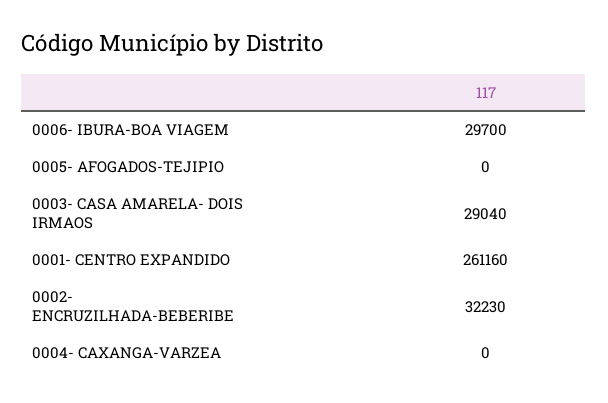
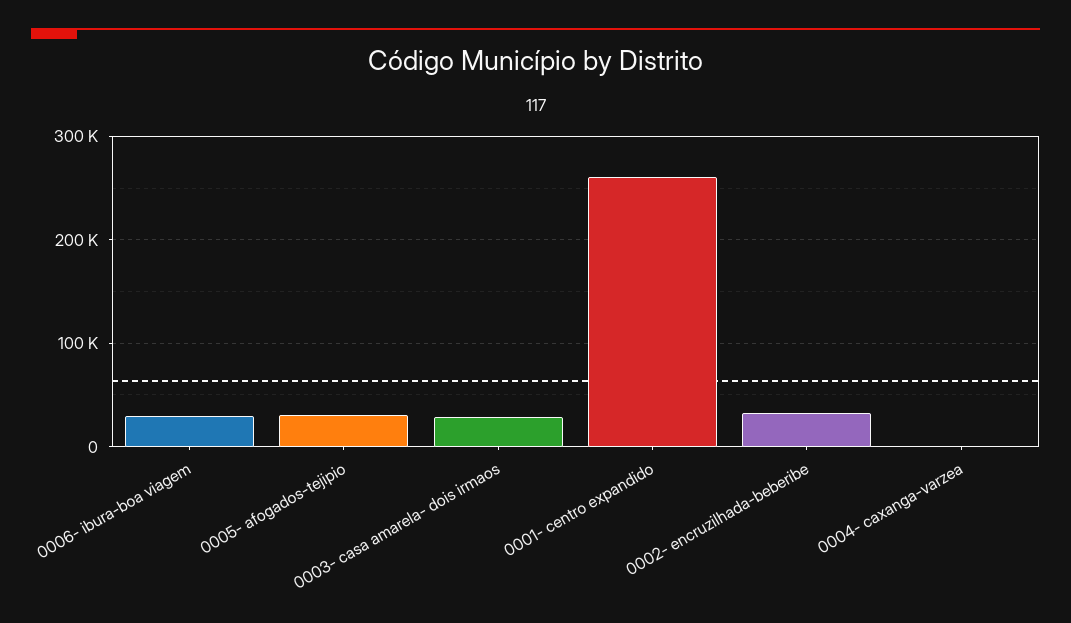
  {
    "0006- IBURA-BOA VIAGEM": 29700,
-   "0005- AFOGADOS-TEJIPIO": 0,
+   "0005- AFOGADOS-TEJIPIO": 30000,
    "0003- CASA AMARELA- DOIS IRMAOS": 29040,
    "0001- CENTRO EXPANDIDO": 261160,
    "0002- ENCRUZILHADA-BEBERIBE": 32230,
    "0004- CAXANGA-VARZEA": 0
  }

